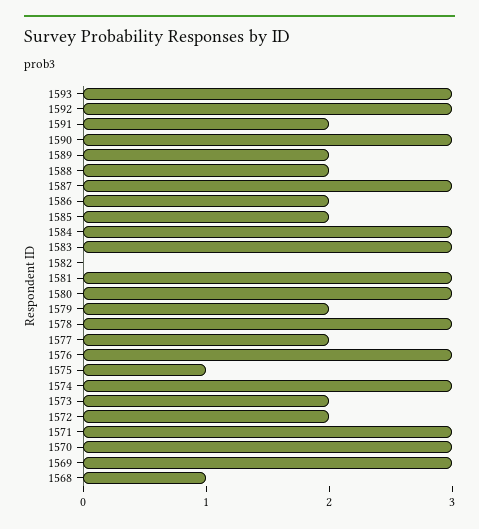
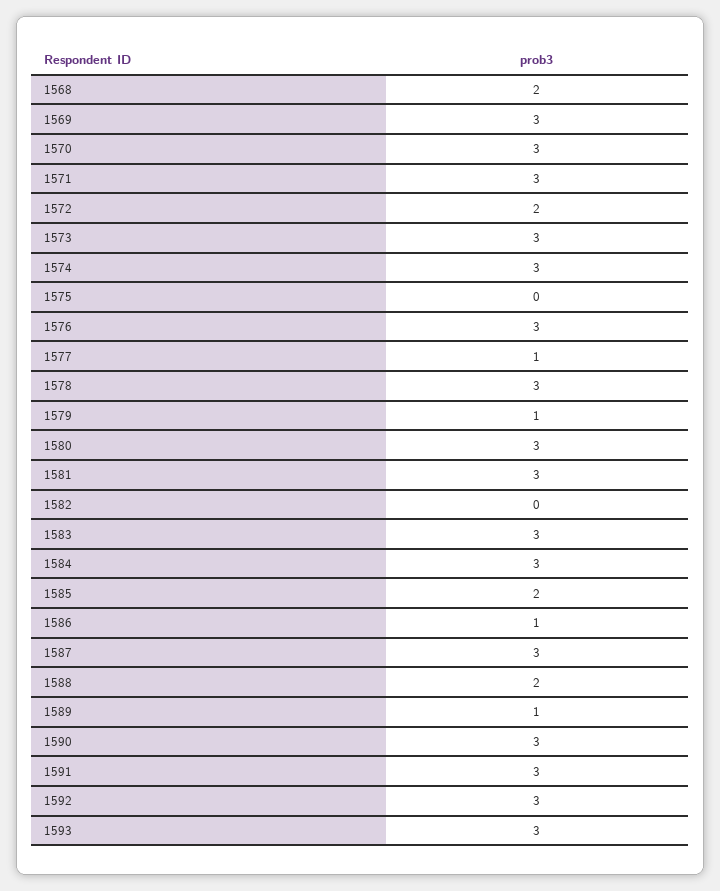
  {
    "1593": 3,
    "1592": 3,
-   "1591": 2,
+   "1591": 3,
    "1590": 3,
-   "1589": 2,
+   "1589": 1,
    "1588": 2,
    "1587": 3,
-   "1586": 2,
+   "1586": 1,
    "1585": 2,
    "1584": 3,
    "1583": 3,
    "1582": 0,
    "1581": 3,
    "1580": 3,
-   "1579": 2,
+   "1579": 1,
    "1578": 3,
-   "1577": 2,
+   "1577": 1,
    "1576": 3,
-   "1575": 1,
+   "1575": 0,
    "1574": 3,
-   "1573": 2,
+   "1573": 3,
    "1572": 2,
    "1571": 3,
    "1570": 3,
    "1569": 3,
-   "1568": 1
+   "1568": 2
  }

